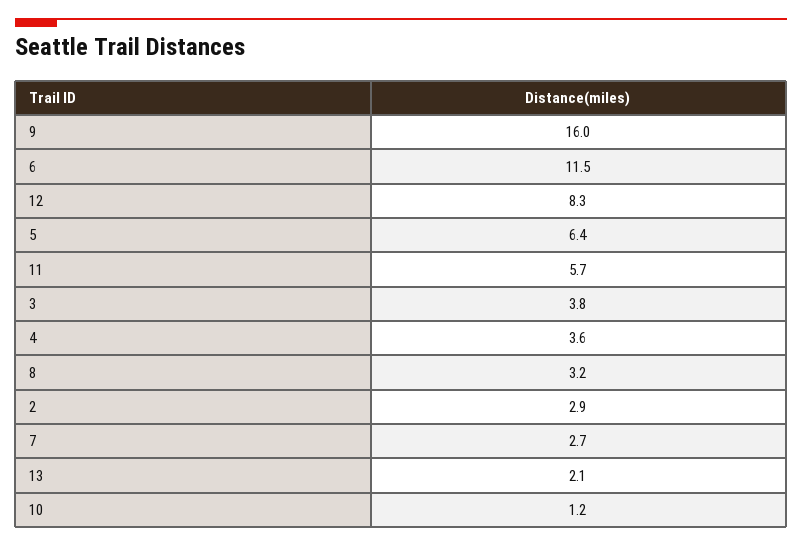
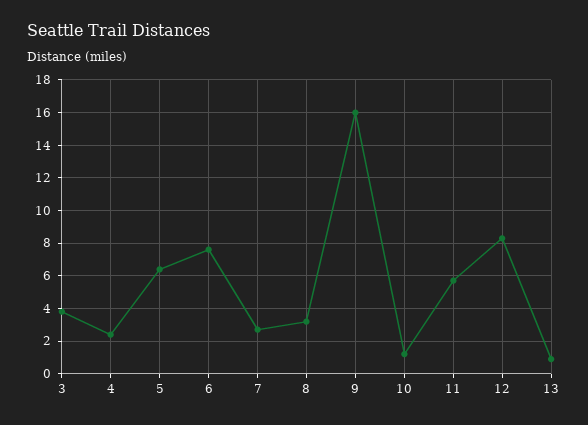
  {
    "9": 16,
-   "6": 11.5,
+   "6": 7.5,
    "12": 8.3,
    "5": 6.4,
    "11": 5.7,
    "3": 3.8,
-   "4": 3.6,
+   "4": 2.5,
    "8": 3.2,
-   "2": 2.9,
    "7": 2.7,
-   "13": 2.1,
+   "13": 1,
    "10": 1.2
  }

